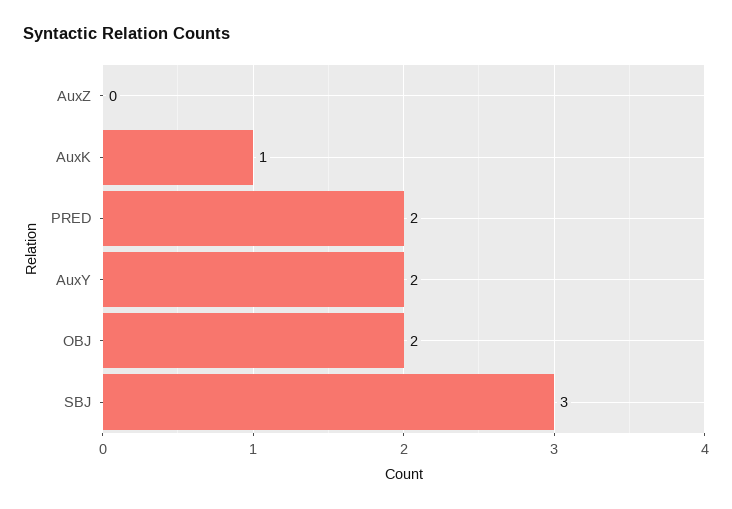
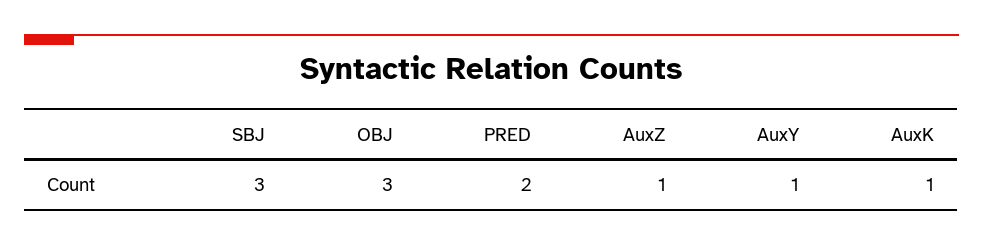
  {
-   "AuxZ": 0,
+   "AuxZ": 1,
    "AuxK": 1,
    "PRED": 2,
-   "AuxY": 2,
+   "AuxY": 1,
-   "OBJ": 2,
+   "OBJ": 3,
    "SBJ": 3
  }

